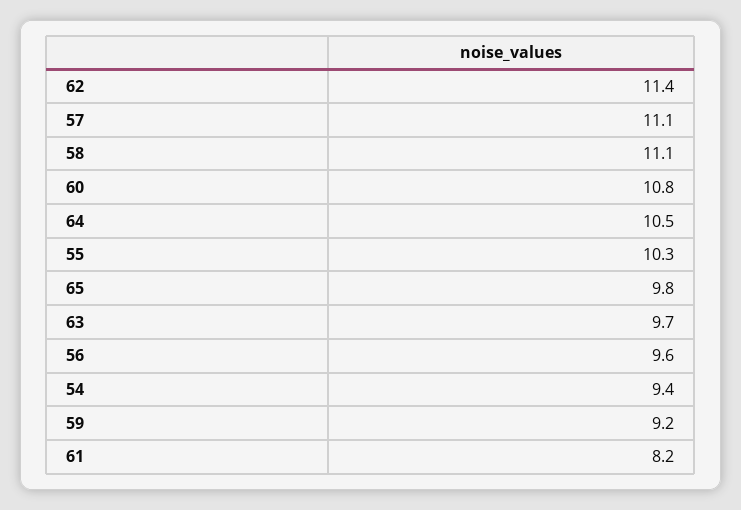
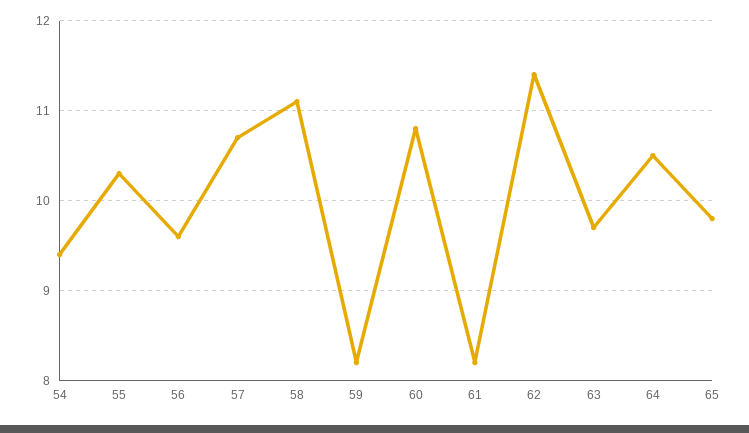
  {
    "62": 11.4,
-   "57": 11.1,
+   "57": 10.7,
    "58": 11.1,
    "60": 10.8,
    "64": 10.5,
    "55": 10.3,
    "65": 9.8,
    "63": 9.7,
    "56": 9.6,
    "54": 9.4,
-   "59": 9.2,
+   "59": 8.2,
    "61": 8.2
  }

